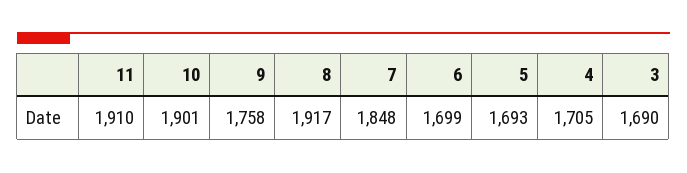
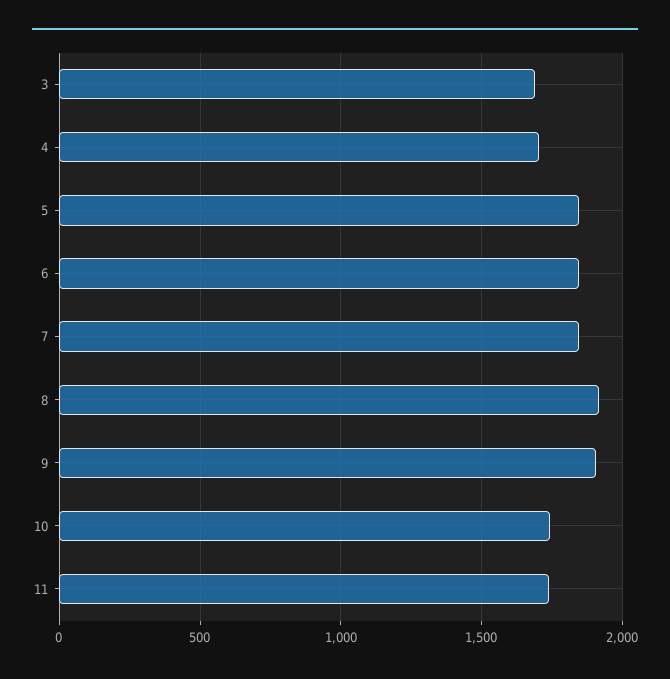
  {
-   "11": 1910,
+   "11": 1750,
-   "10": 1901,
+   "10": 1750,
-   "9": 1758,
+   "9": 1900,
    "8": 1917,
    "7": 1848,
-   "6": 1699,
+   "6": 1850,
-   "5": 1693,
+   "5": 1850,
    "4": 1705,
    "3": 1690
  }

